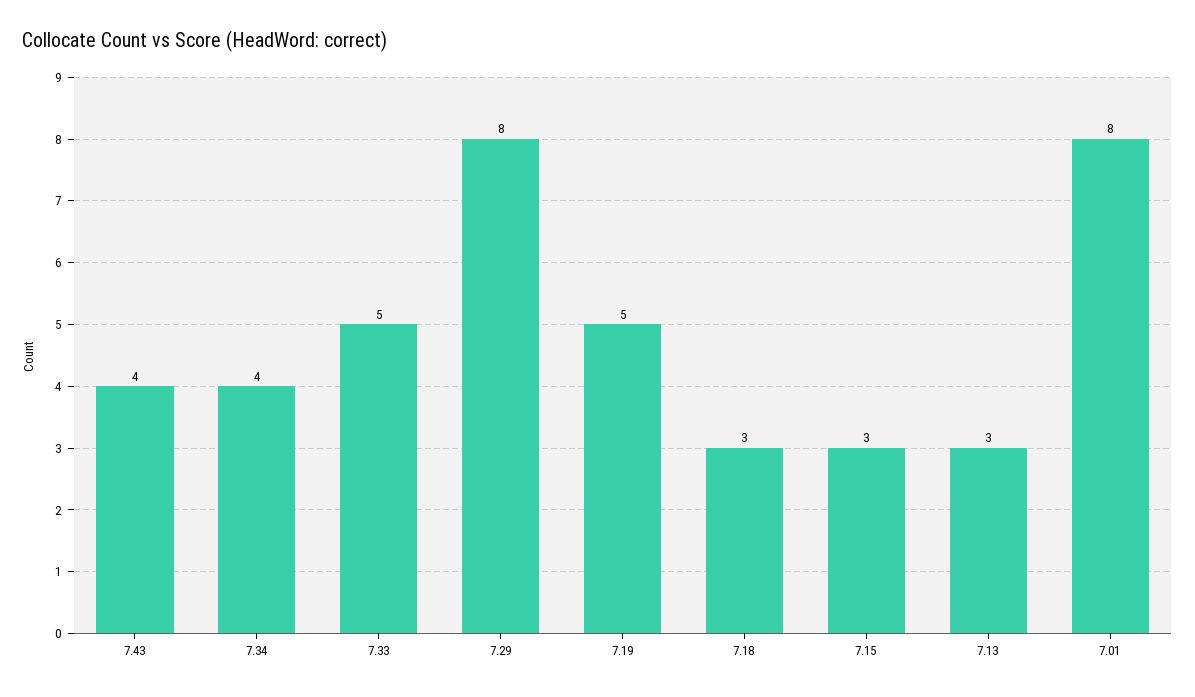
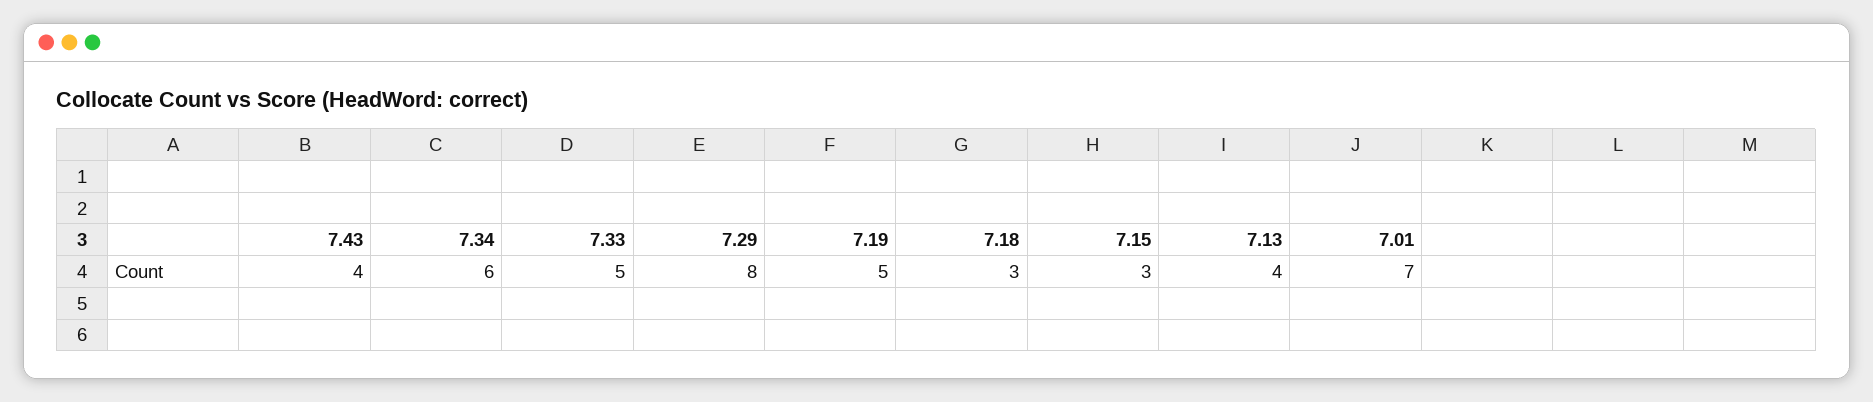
  {
    "7.43": 4,
-   "7.34": 4,
+   "7.34": 6,
    "7.33": 5,
    "7.29": 8,
    "7.19": 5,
    "7.18": 3,
    "7.15": 3,
-   "7.13": 3,
+   "7.13": 4,
-   "7.01": 8
+   "7.01": 7
  }

